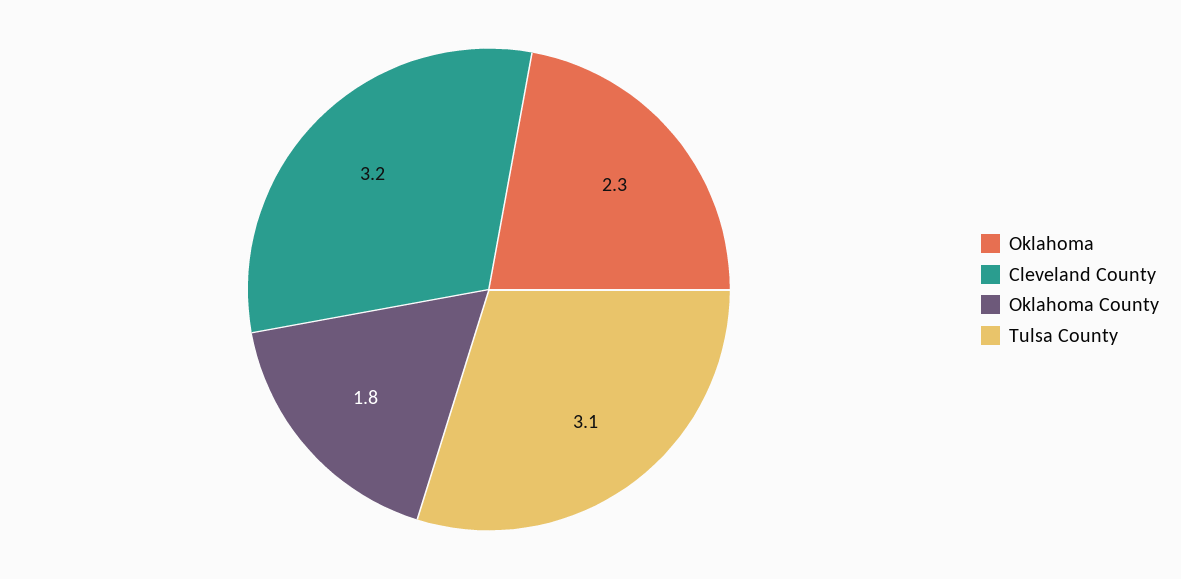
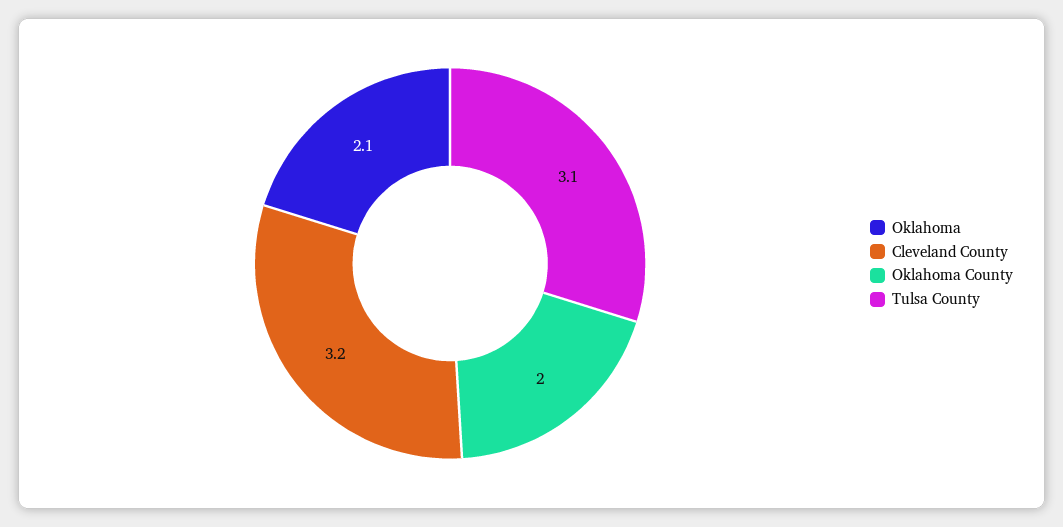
  {
-   "Oklahoma": 2.3,
+   "Oklahoma": 2.1,
    "Cleveland County": 3.2,
-   "Oklahoma County": 1.8,
+   "Oklahoma County": 2,
    "Tulsa County": 3.1
  }

